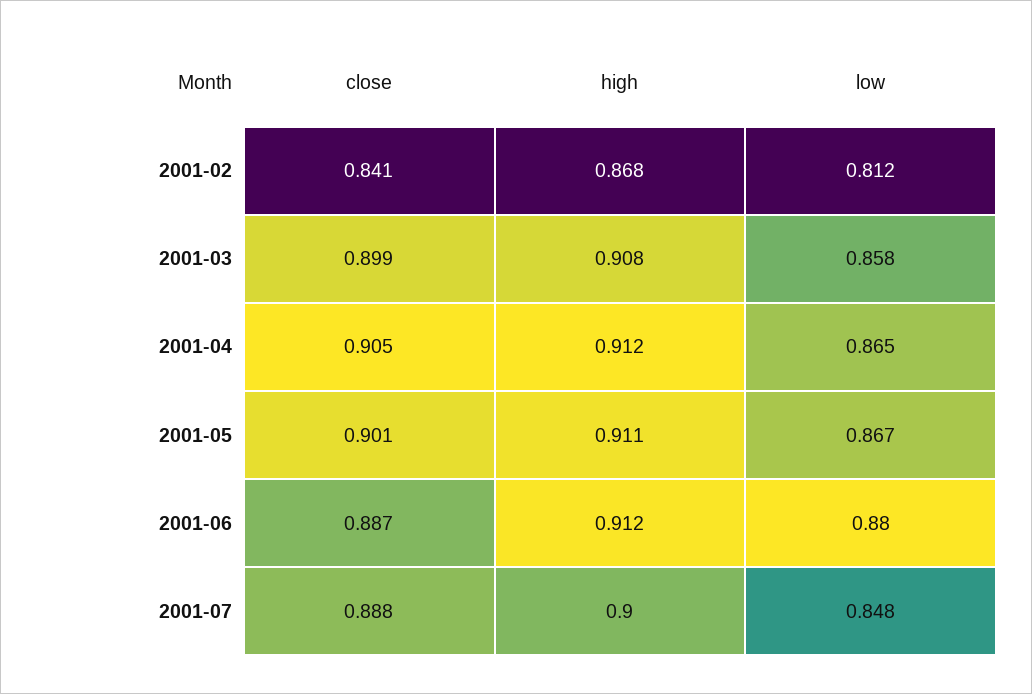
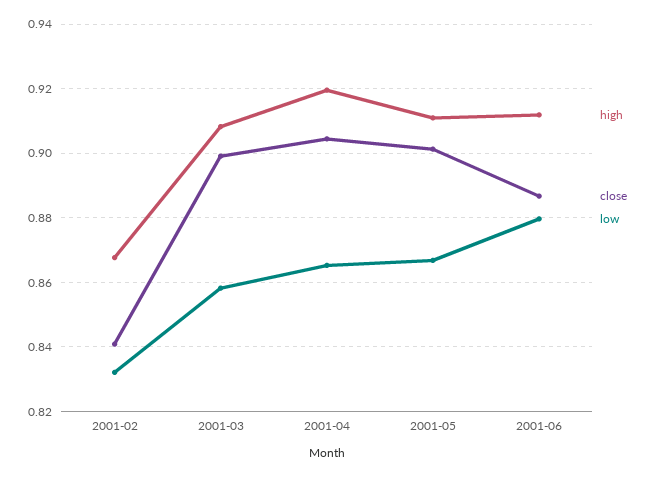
  {
    "close": {
      "2001-02": 0.841,
      "2001-03": 0.899,
      "2001-04": 0.905,
      "2001-05": 0.901,
-     "2001-06": 0.887,
+     "2001-06": 0.887
-     "2001-07": 0.888
    },
    "high": {
      "2001-02": 0.868,
      "2001-03": 0.908,
-     "2001-04": 0.912,
+     "2001-04": 0.92,
      "2001-05": 0.911,
-     "2001-06": 0.912,
+     "2001-06": 0.912
-     "2001-07": 0.9
    },
    "low": {
-     "2001-02": 0.812,
+     "2001-02": 0.832,
      "2001-03": 0.858,
      "2001-04": 0.865,
      "2001-05": 0.867,
-     "2001-06": 0.88,
+     "2001-06": 0.88
-     "2001-07": 0.848
    }
  }

